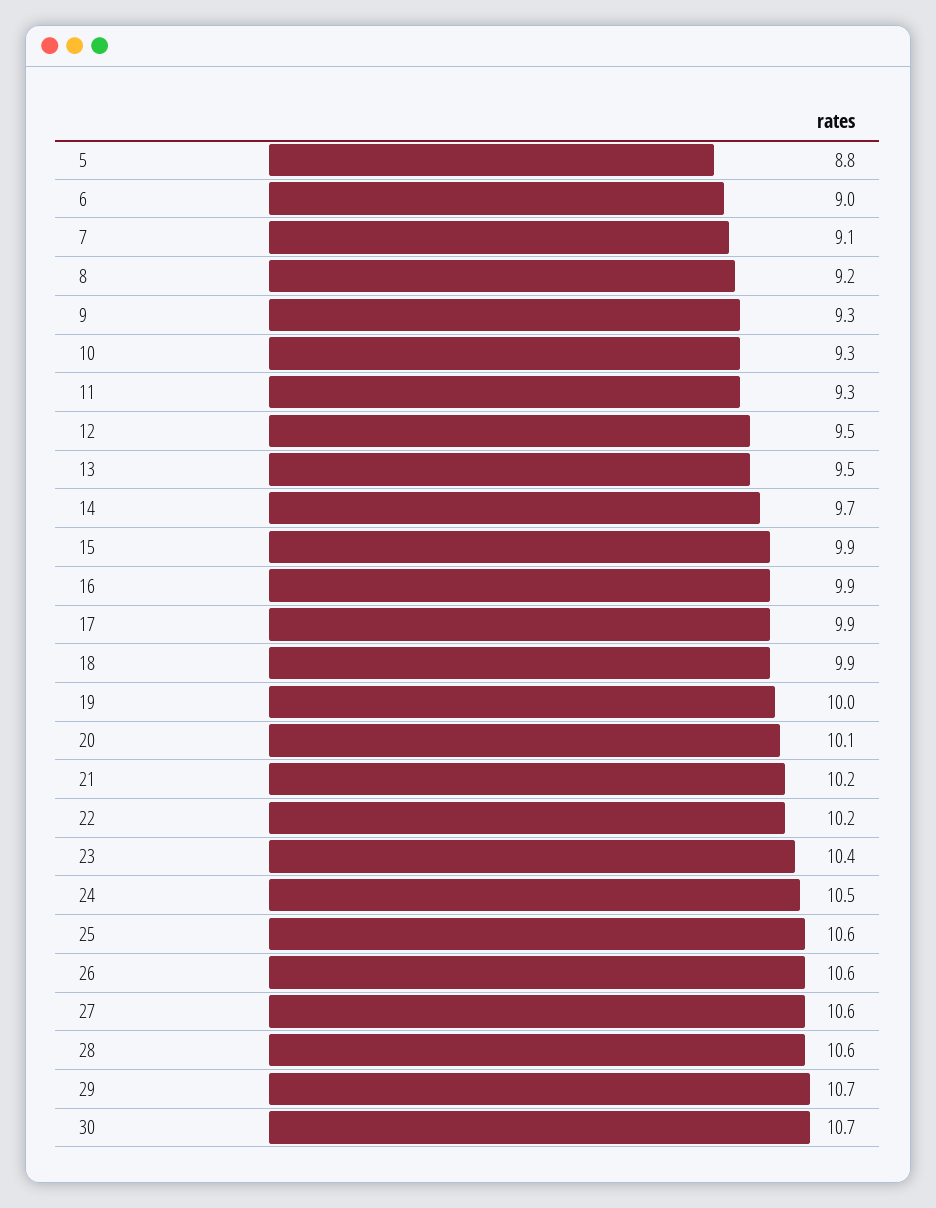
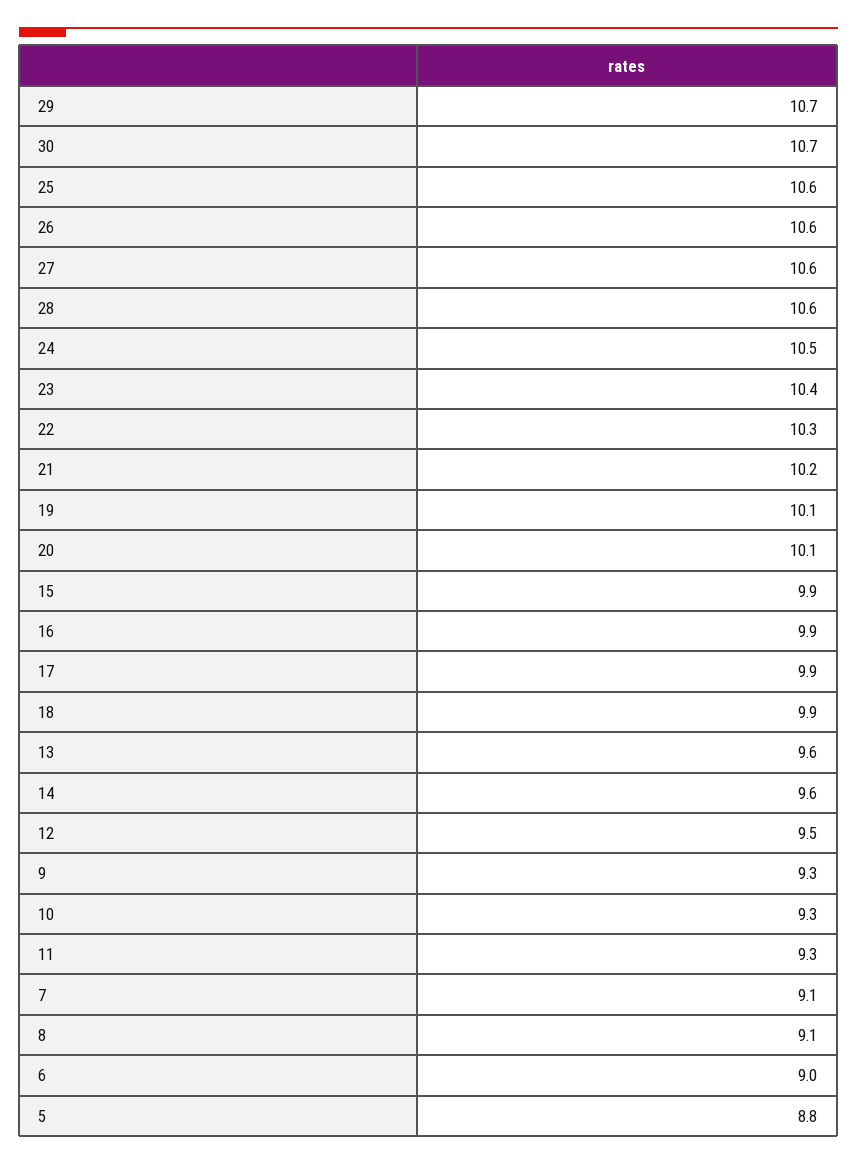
  {
    "5": 8.8,
    "6": 9,
    "7": 9.1,
-   "8": 9.2,
+   "8": 9.1,
    "9": 9.3,
    "10": 9.3,
    "11": 9.3,
    "12": 9.5,
-   "13": 9.5,
+   "13": 9.6,
-   "14": 9.7,
+   "14": 9.6,
    "15": 9.9,
    "16": 9.9,
    "17": 9.9,
    "18": 9.9,
-   "19": 10,
+   "19": 10.1,
    "20": 10.1,
    "21": 10.2,
-   "22": 10.2,
+   "22": 10.3,
    "23": 10.4,
    "24": 10.5,
    "25": 10.6,
    "26": 10.6,
    "27": 10.6,
    "28": 10.6,
    "29": 10.7,
    "30": 10.7
  }

